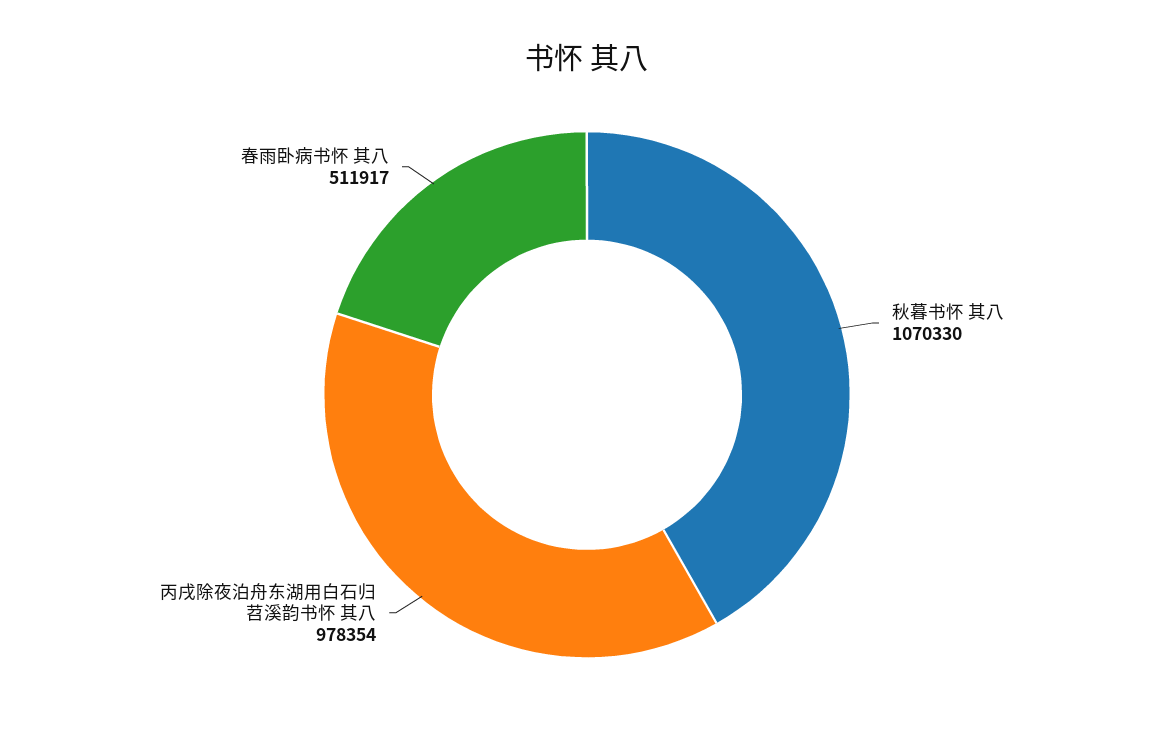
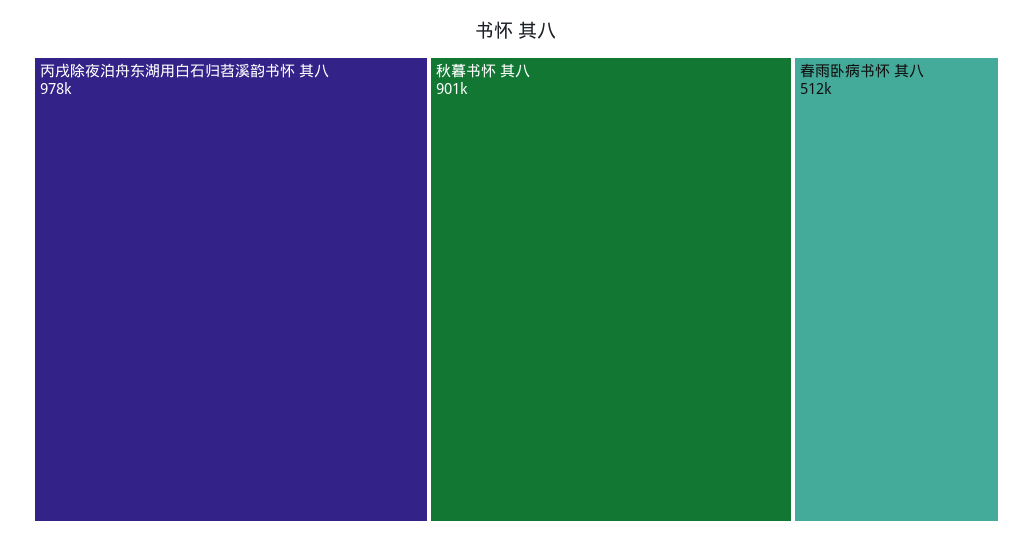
  {
-   "秋暮书怀 其八": 1070330,
+   "秋暮书怀 其八": 901000,
    "丙戌除夜泊舟东湖用白石归苕溪韵书怀 其八": 978354,
    "春雨卧病书怀 其八": 511917
  }

